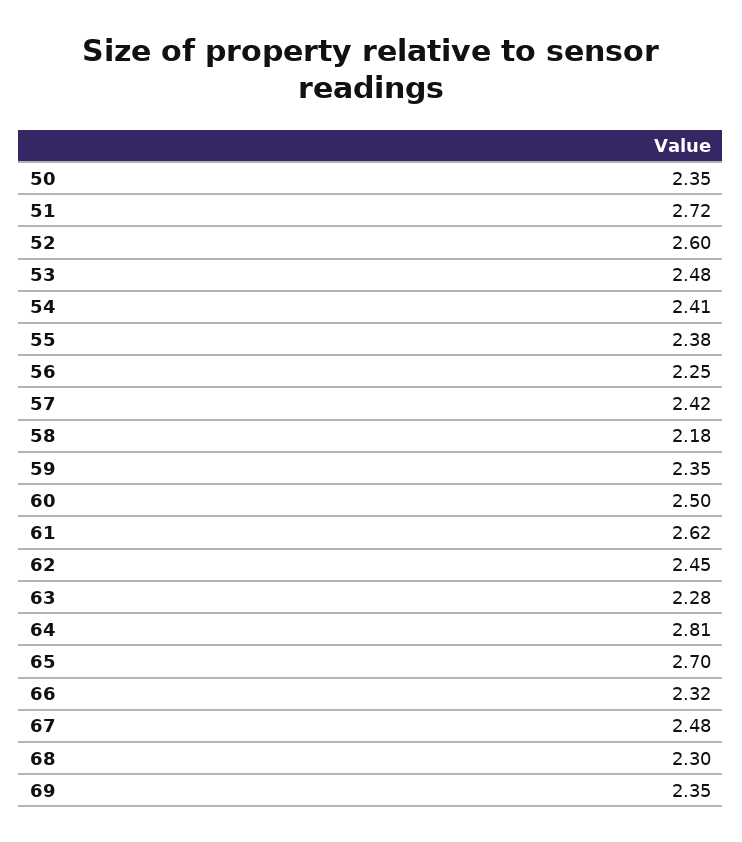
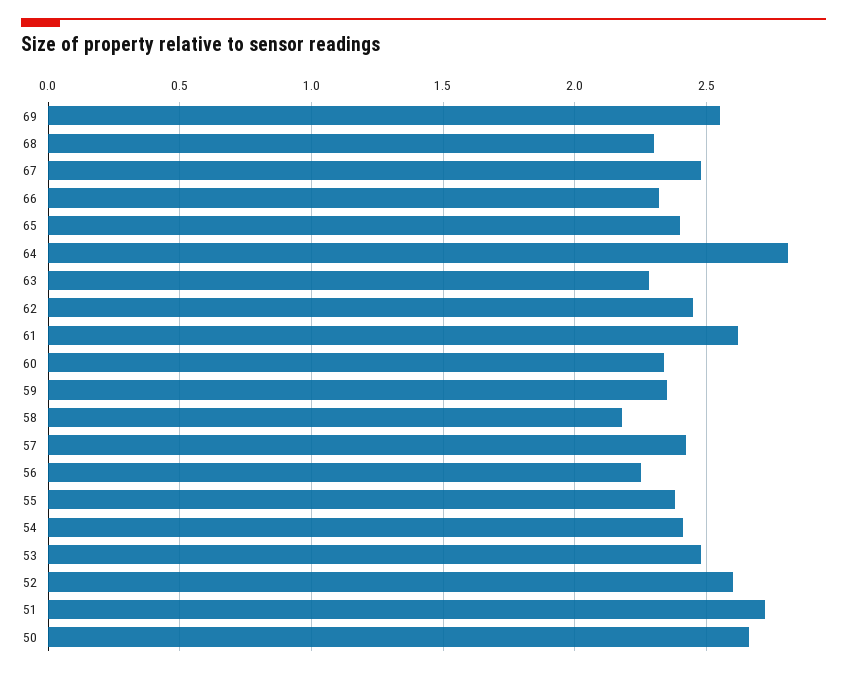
  {
-   "50": 2.35,
+   "50": 2.65,
    "51": 2.72,
    "52": 2.6,
    "53": 2.48,
    "54": 2.41,
    "55": 2.38,
    "56": 2.25,
    "57": 2.42,
    "58": 2.18,
    "59": 2.35,
-   "60": 2.5,
+   "60": 2.35,
    "61": 2.62,
    "62": 2.45,
    "63": 2.28,
    "64": 2.81,
-   "65": 2.7,
+   "65": 2.4,
    "66": 2.32,
    "67": 2.48,
    "68": 2.3,
-   "69": 2.35
+   "69": 2.55
  }

